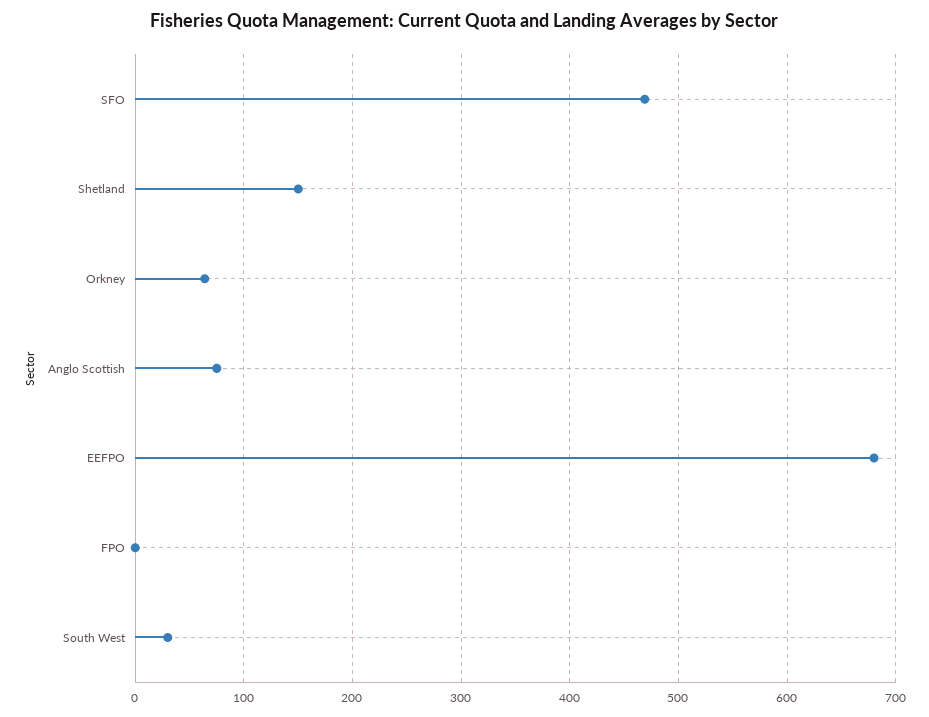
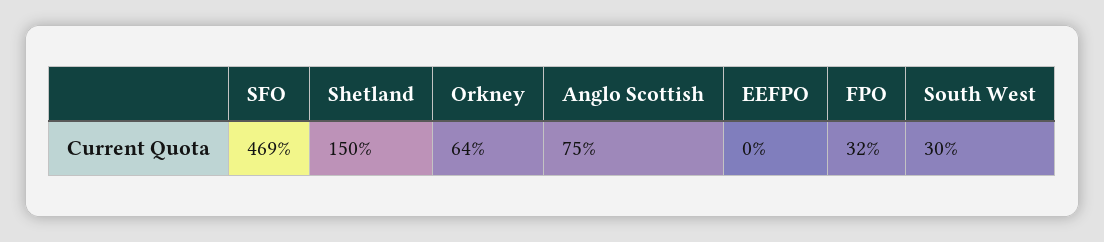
  {
    "SFO": 469,
    "Shetland": 150,
    "Orkney": 64,
    "Anglo Scottish": 75,
-   "EEFPO": 680,
+   "EEFPO": 0,
-   "FPO": 0,
+   "FPO": 32,
    "South West": 30
  }

